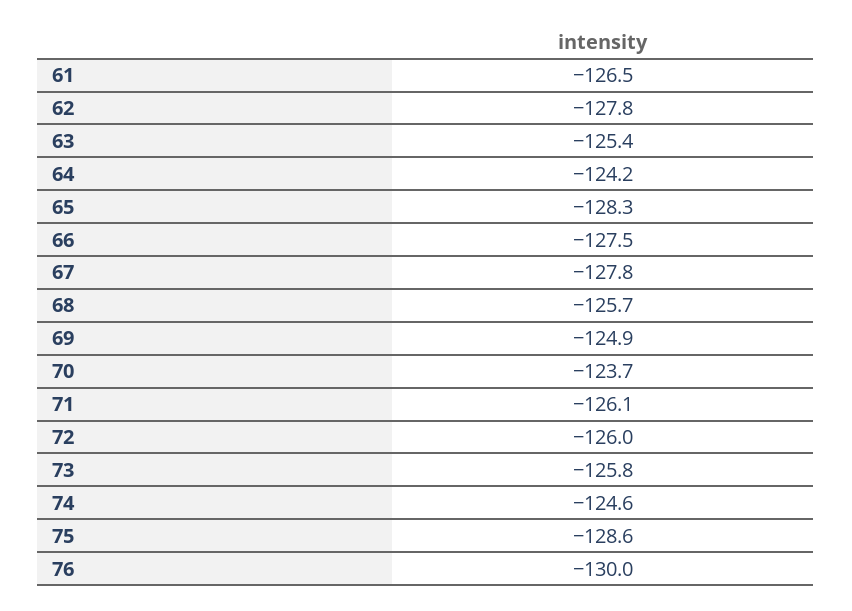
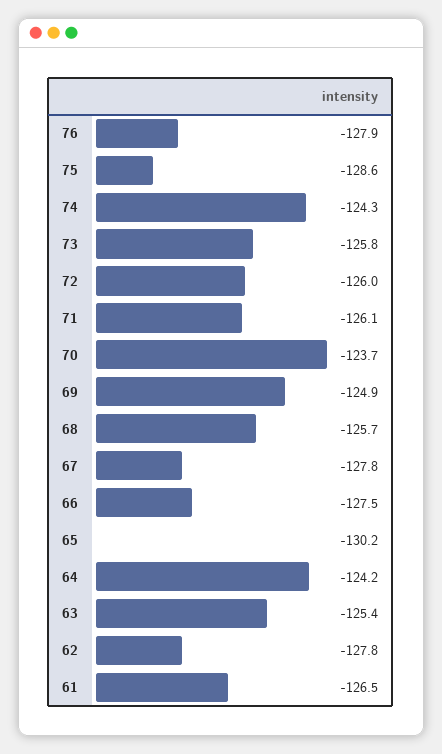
  {
    "61": -126.5,
    "62": -127.8,
    "63": -125.4,
    "64": -124.2,
-   "65": -128.3,
+   "65": -130.2,
    "66": -127.5,
    "67": -127.8,
    "68": -125.7,
    "69": -124.9,
    "70": -123.7,
    "71": -126.1,
    "72": -126,
    "73": -125.8,
-   "74": -124.6,
+   "74": -124.3,
    "75": -128.6,
-   "76": -130
+   "76": -127.9
  }

